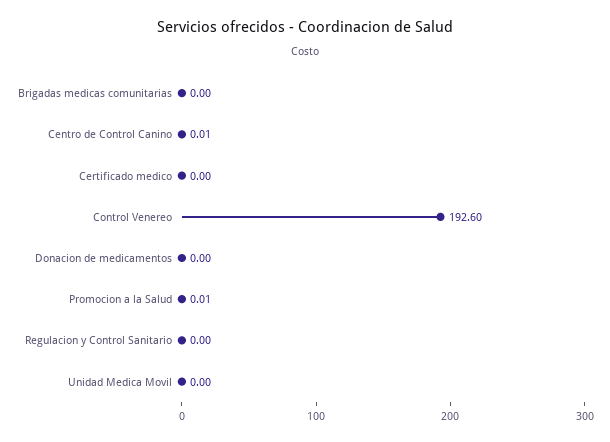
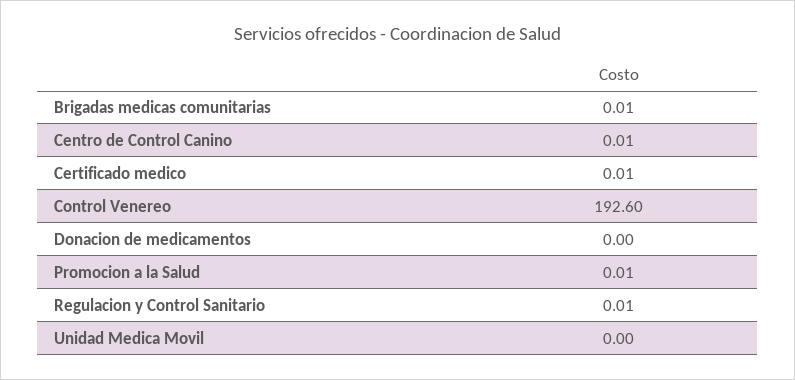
  {
-   "Brigadas medicas comunitarias": 0,
+   "Brigadas medicas comunitarias": 0.01,
    "Centro de Control Canino": 0.01,
-   "Certificado medico": 0,
+   "Certificado medico": 0.01,
    "Control Venereo": 192.6,
    "Donacion de medicamentos": 0,
    "Promocion a la Salud": 0.01,
-   "Regulacion y Control Sanitario": 0,
+   "Regulacion y Control Sanitario": 0.01,
    "Unidad Medica Movil": 0
  }

